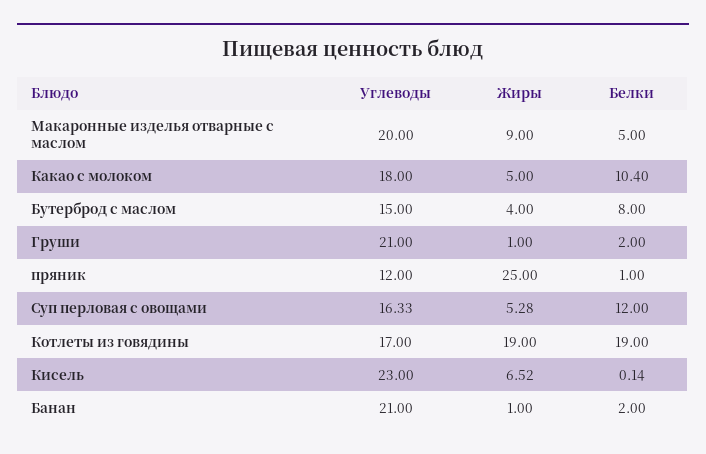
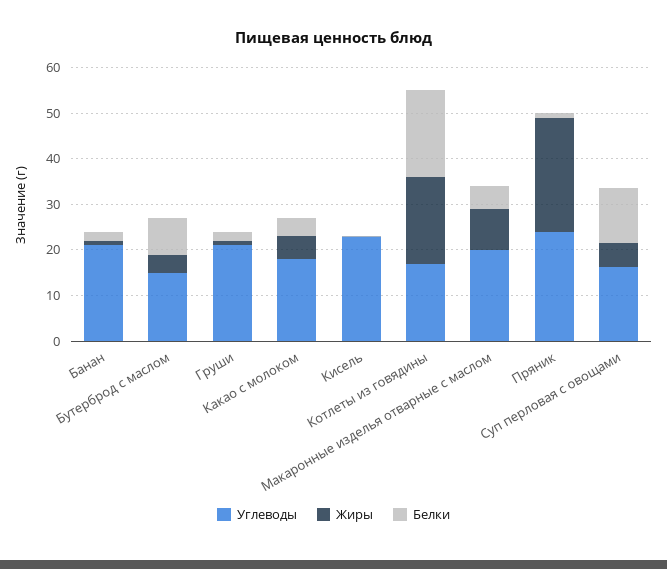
  {
    "Углеводы": {
      "Макаронные изделья отварные с маслом": 20,
      "Какао с молоком": 18,
      "Бутерброд с маслом": 15,
      "Груши": 21,
-     "пряник": 12,
+     "пряник": 24,
      "Суп перловая с овощами": 16.33,
      "Котлеты из говядины": 17,
      "Кисель": 23,
      "Банан": 21
    },
    "Жиры": {
      "Макаронные изделья отварные с маслом": 9,
      "Какао с молоком": 5,
      "Бутерброд с маслом": 4,
      "Груши": 1,
      "пряник": 25,
      "Суп перловая с овощами": 5.28,
      "Котлеты из говядины": 19,
-     "Кисель": 6.52,
+     "Кисель": 0,
      "Банан": 1
    },
    "Белки": {
      "Макаронные изделья отварные с маслом": 5,
-     "Какао с молоком": 10.4,
+     "Какао с молоком": 4,
      "Бутерброд с маслом": 8,
      "Груши": 2,
      "пряник": 1,
      "Суп перловая с овощами": 12,
      "Котлеты из говядины": 19,
      "Кисель": 0.14,
      "Банан": 2
    }
  }

